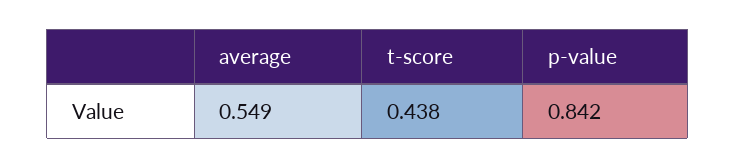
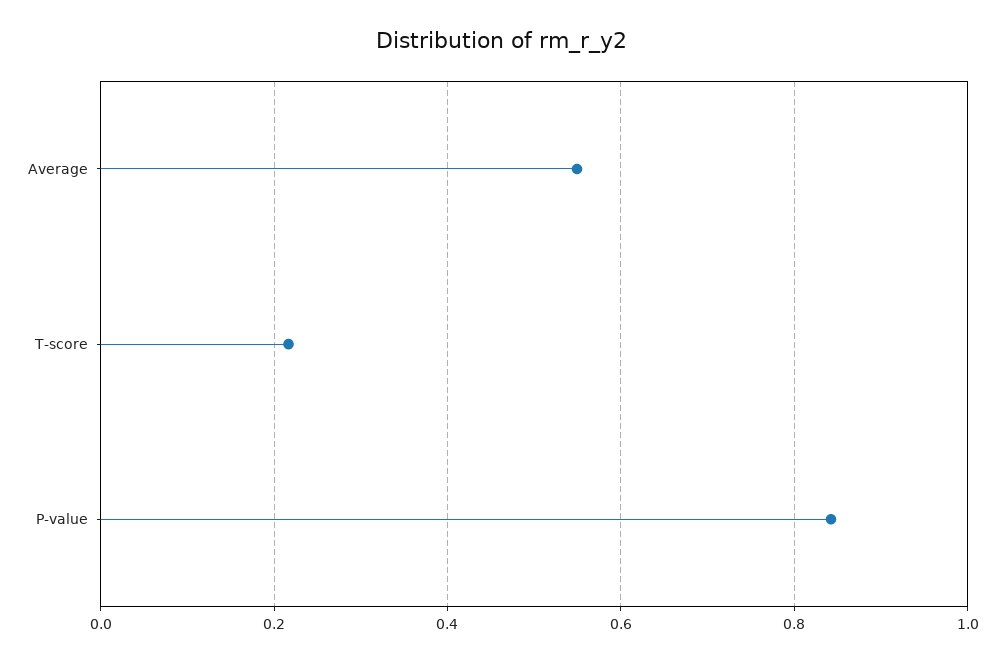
  {
    "average": 0.549,
-   "t-score": 0.438,
+   "t-score": 0.22,
    "p-value": 0.842
  }

